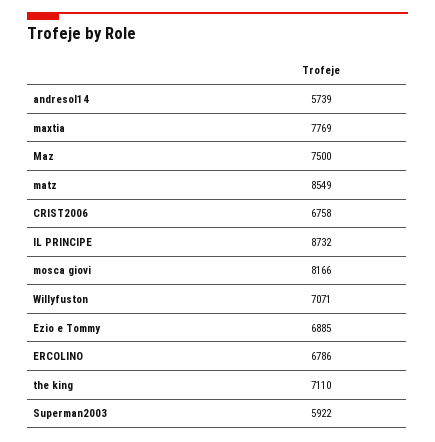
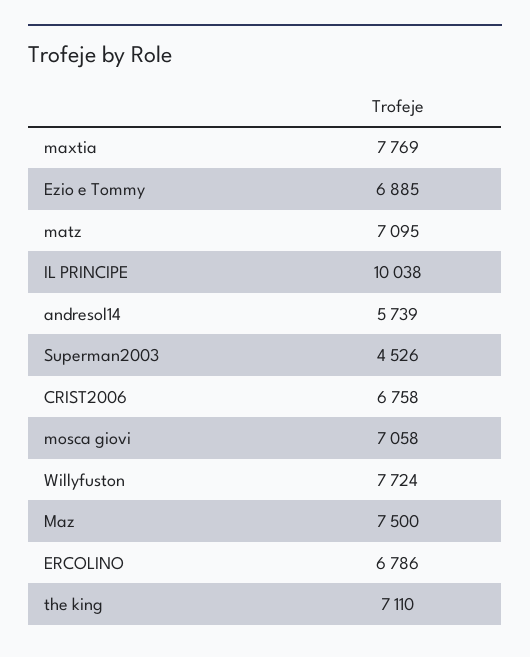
  {
    "andresol14": 5739,
    "maxtia": 7769,
    "Maz": 7500,
-   "matz": 8549,
+   "matz": 7095,
    "CRIST2006": 6758,
-   "IL PRINCIPE": 8732,
+   "IL PRINCIPE": 10038,
-   "mosca giovi": 8166,
+   "mosca giovi": 7058,
-   "Willyfuston": 7071,
+   "Willyfuston": 7724,
    "Ezio e Tommy": 6885,
    "ERCOLINO": 6786,
    "the king": 7110,
-   "Superman2003": 5922
+   "Superman2003": 4526
  }

